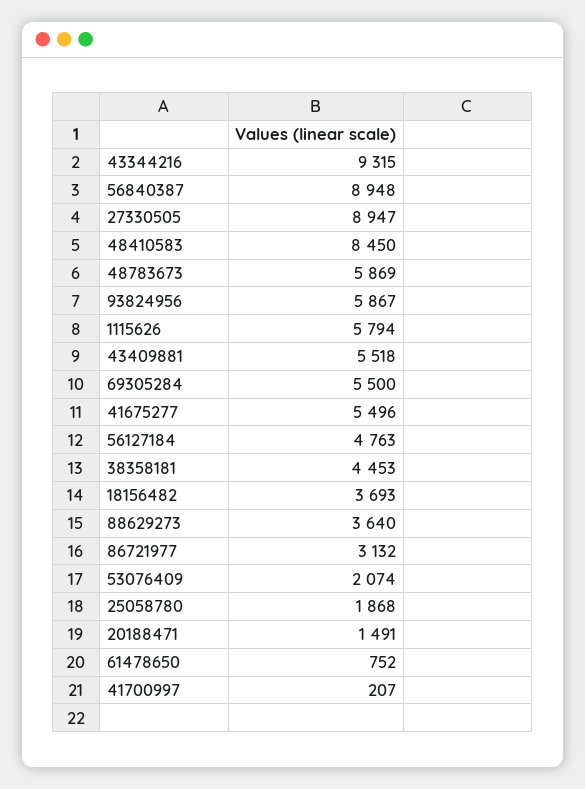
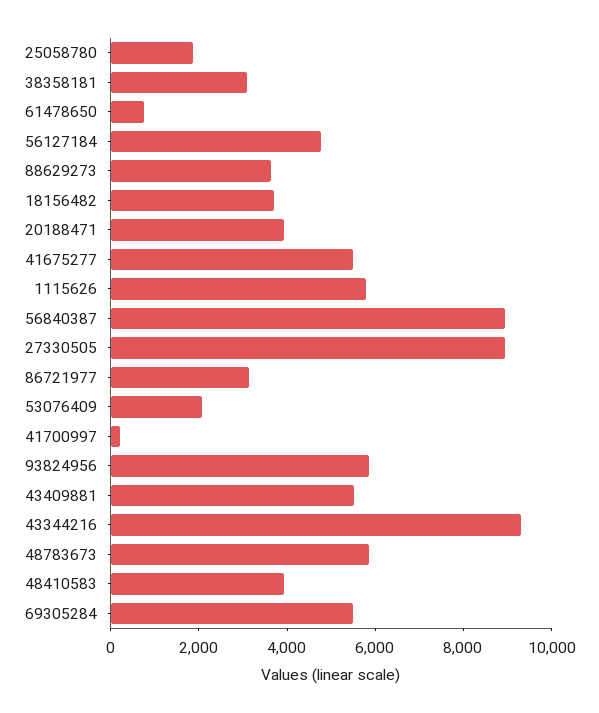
  {
    "43344216": 9315,
    "56840387": 8948,
    "27330505": 8947,
-   "48410583": 8450,
+   "48410583": 4000,
    "48783673": 5869,
    "93824956": 5867,
    "1115626": 5794,
    "43409881": 5518,
    "69305284": 5500,
    "41675277": 5496,
    "56127184": 4763,
-   "38358181": 4453,
+   "38358181": 3000,
    "18156482": 3693,
    "88629273": 3640,
    "86721977": 3132,
    "53076409": 2074,
    "25058780": 1868,
-   "20188471": 1491,
+   "20188471": 4000,
    "61478650": 752,
    "41700997": 207
  }

